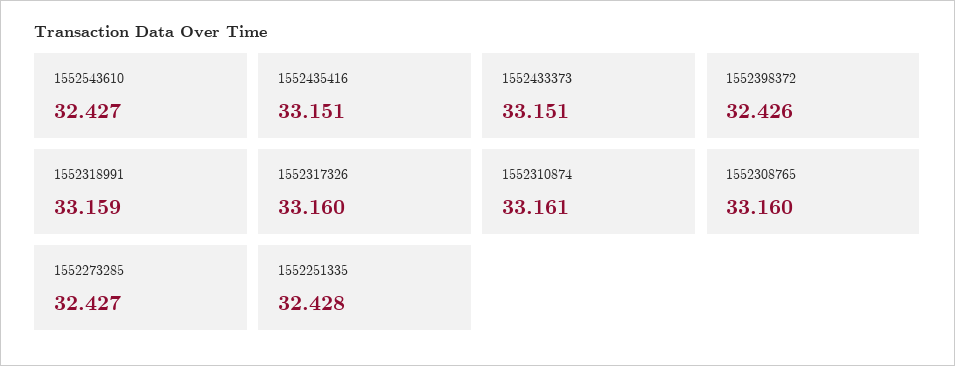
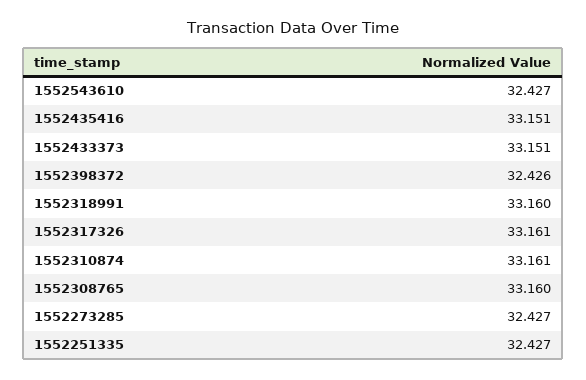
  {
    "1552543610": 32.427,
    "1552435416": 33.151,
    "1552433373": 33.151,
    "1552398372": 32.426,
-   "1552318991": 33.159,
+   "1552318991": 33.16,
-   "1552317326": 33.16,
+   "1552317326": 33.161,
    "1552310874": 33.161,
    "1552308765": 33.16,
    "1552273285": 32.427,
-   "1552251335": 32.428
+   "1552251335": 32.427
  }

